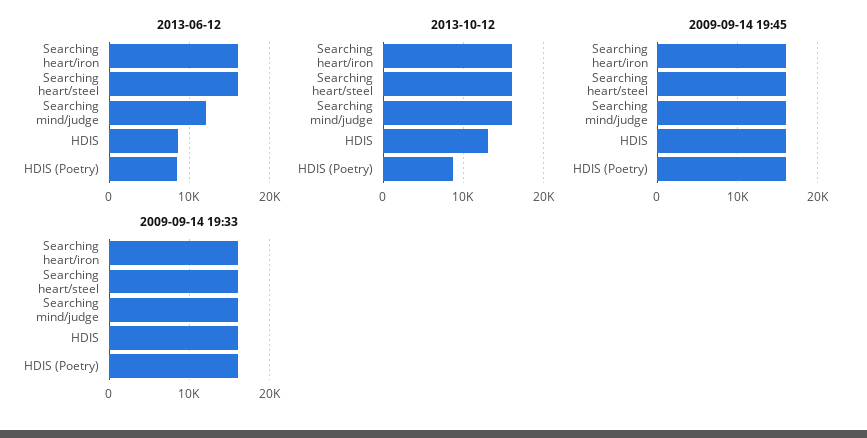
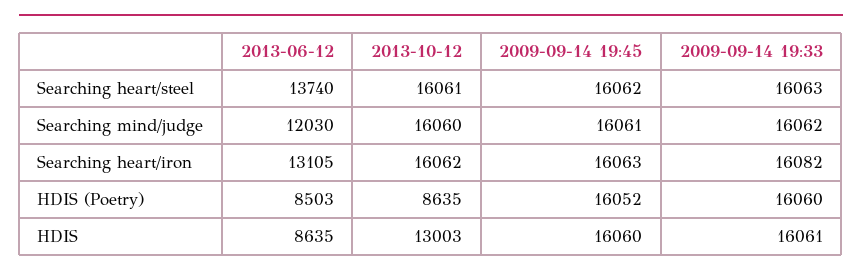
  {
    "2013-06-12": {
-     "Searching heart/iron": 16000,
+     "Searching heart/iron": 13105,
-     "Searching heart/steel": 16000,
+     "Searching heart/steel": 13740,
      "Searching mind/judge": 12030,
      "HDIS": 8635,
      "HDIS (Poetry)": 8503
    },
    "2013-10-12": {
      "Searching heart/iron": 16062,
      "Searching heart/steel": 16061,
      "Searching mind/judge": 16060,
      "HDIS": 13003,
      "HDIS (Poetry)": 8635
    },
    "2009-09-14 19:45": {
      "Searching heart/iron": 16063,
      "Searching heart/steel": 16062,
      "Searching mind/judge": 16061,
      "HDIS": 16060,
      "HDIS (Poetry)": 16052
    },
    "2009-09-14 19:33": {
      "Searching heart/iron": 16082,
      "Searching heart/steel": 16063,
      "Searching mind/judge": 16062,
      "HDIS": 16061,
      "HDIS (Poetry)": 16060
    }
  }

